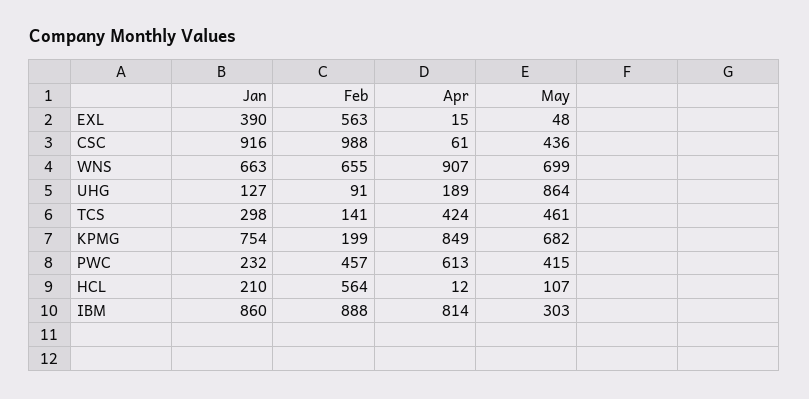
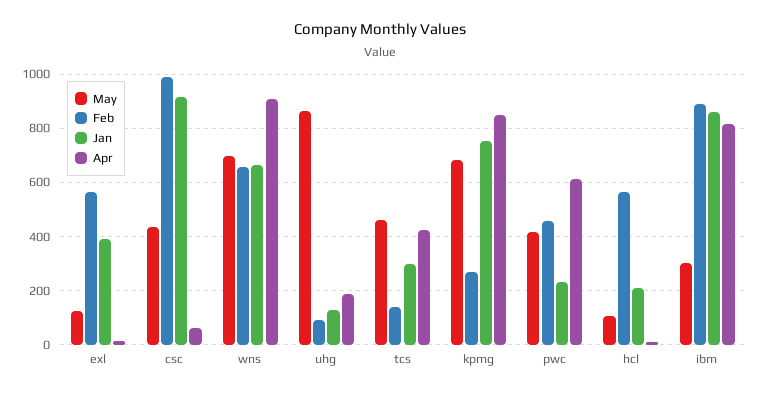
  {
    "Jan": {
      "EXL": 390,
      "CSC": 916,
      "WNS": 663,
      "UHG": 127,
      "TCS": 298,
      "KPMG": 754,
      "PWC": 232,
      "HCL": 210,
      "IBM": 860
    },
    "Feb": {
      "EXL": 563,
      "CSC": 988,
      "WNS": 655,
      "UHG": 91,
      "TCS": 141,
-     "KPMG": 199,
+     "KPMG": 275,
      "PWC": 457,
      "HCL": 564,
      "IBM": 888
    },
    "Apr": {
      "EXL": 15,
      "CSC": 61,
      "WNS": 907,
      "UHG": 189,
      "TCS": 424,
      "KPMG": 849,
      "PWC": 613,
      "HCL": 12,
      "IBM": 814
    },
    "May": {
-     "EXL": 48,
+     "EXL": 125,
      "CSC": 436,
      "WNS": 699,
      "UHG": 864,
      "TCS": 461,
      "KPMG": 682,
      "PWC": 415,
      "HCL": 107,
      "IBM": 303
    }
  }

